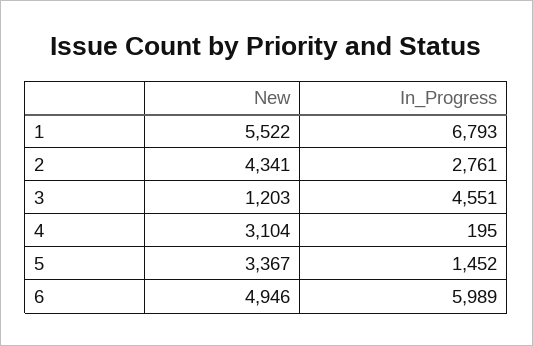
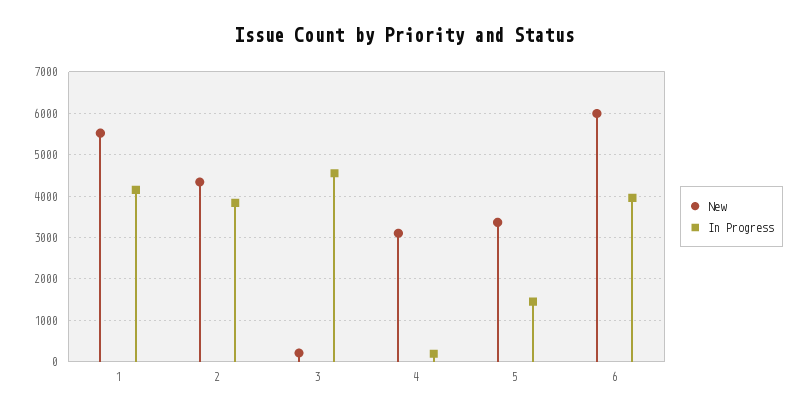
  {
    "New": {
      "1": 5522,
      "2": 4341,
-     "3": 1203,
+     "3": 200,
      "4": 3104,
      "5": 3367,
-     "6": 4946
+     "6": 6000
    },
    "In_Progress": {
-     "1": 6793,
+     "1": 4200,
-     "2": 2761,
+     "2": 3800,
      "3": 4551,
      "4": 195,
      "5": 1452,
-     "6": 5989
+     "6": 4000
    }
  }

